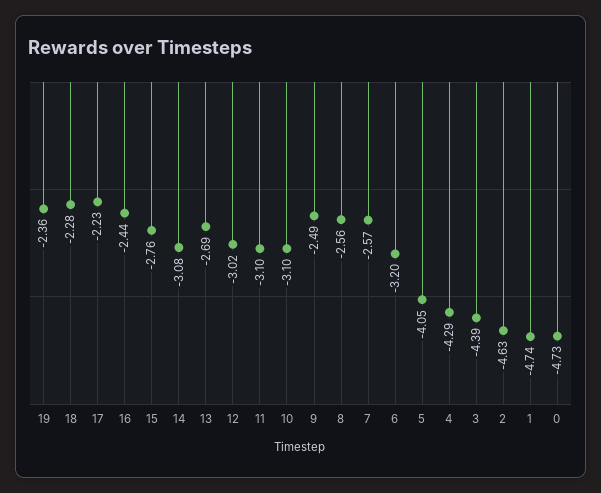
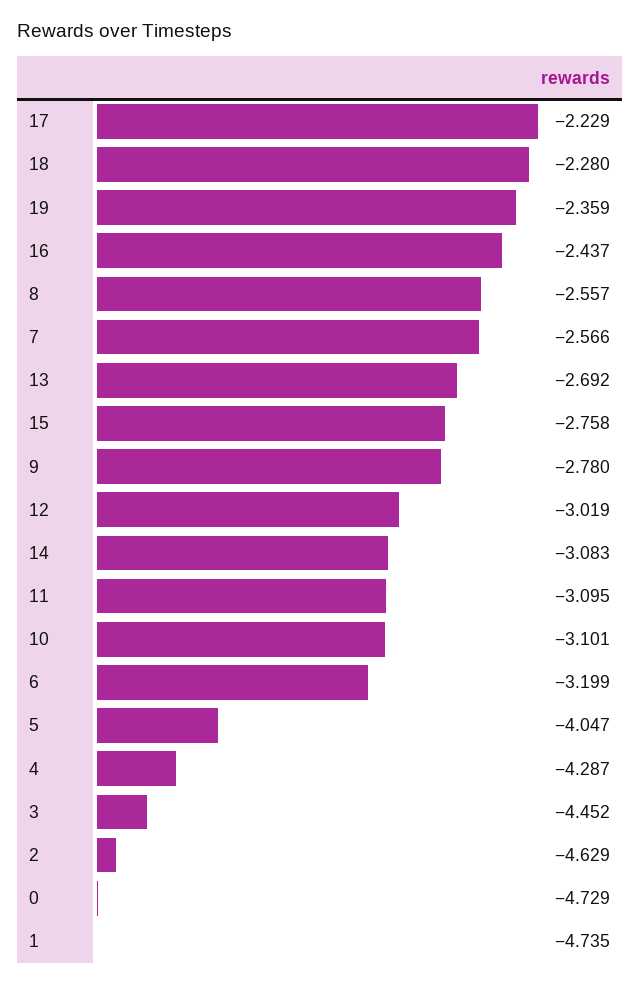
  {
    "19": -2.359,
    "18": -2.28,
    "17": -2.229,
    "16": -2.437,
    "15": -2.758,
    "14": -3.083,
    "13": -2.692,
    "12": -3.019,
    "11": -3.095,
    "10": -3.101,
-   "9": -2.49,
+   "9": -2.78,
    "8": -2.557,
    "7": -2.566,
    "6": -3.199,
    "5": -4.047,
    "4": -4.287,
-   "3": -4.39,
+   "3": -4.452,
    "2": -4.629,
    "1": -4.735,
    "0": -4.729
  }

